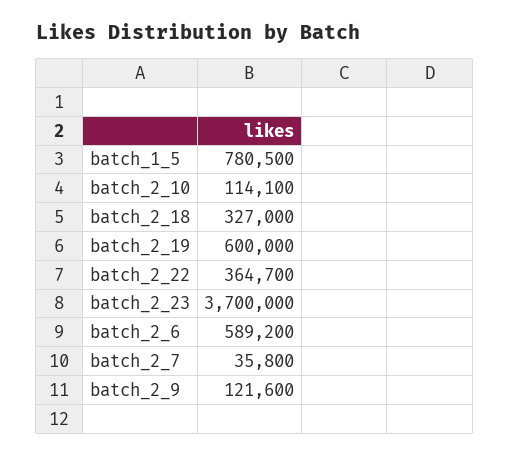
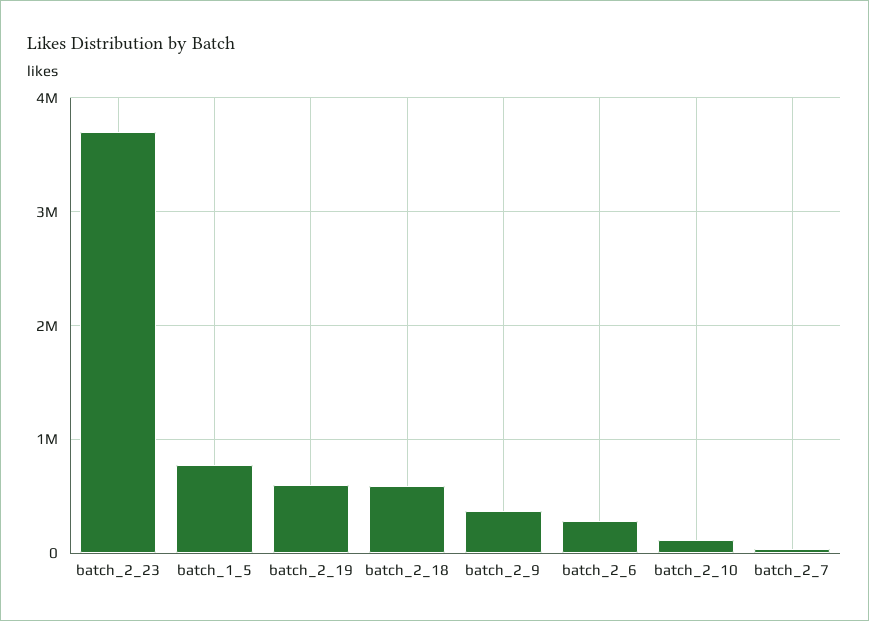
  {
    "batch_1_5": 780500,
    "batch_2_10": 114100,
-   "batch_2_18": 327000,
+   "batch_2_18": 600000,
    "batch_2_19": 600000,
-   "batch_2_22": 364700,
    "batch_2_23": 3700000,
-   "batch_2_6": 589200,
+   "batch_2_6": 300000,
    "batch_2_7": 35800,
-   "batch_2_9": 121600
+   "batch_2_9": 400000
  }

